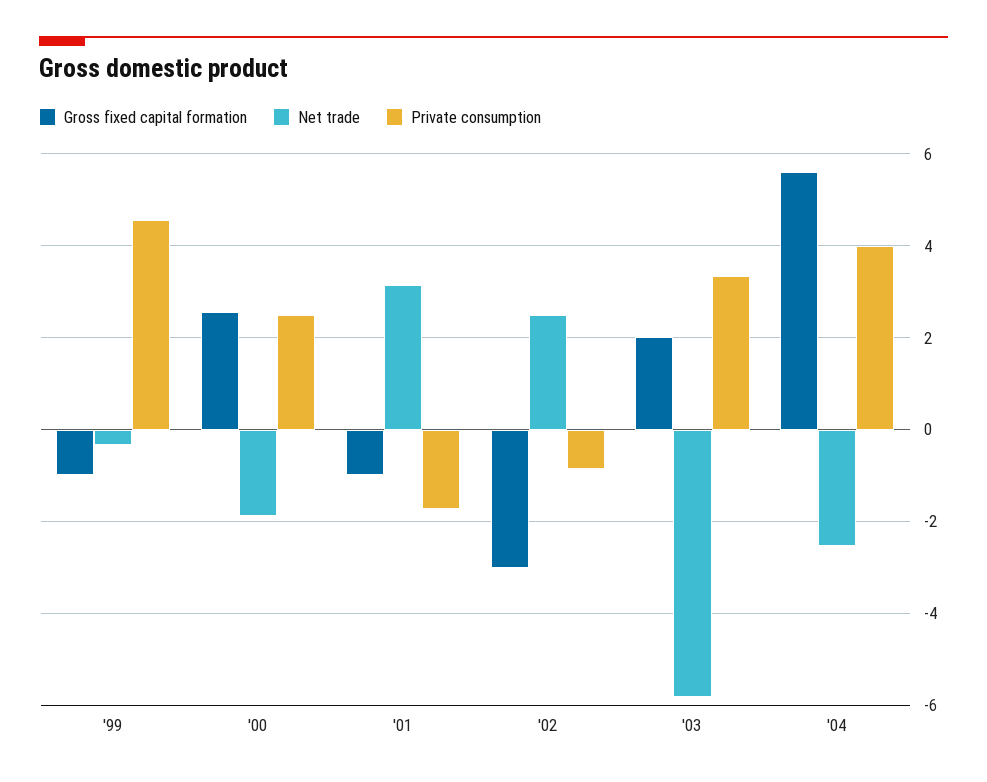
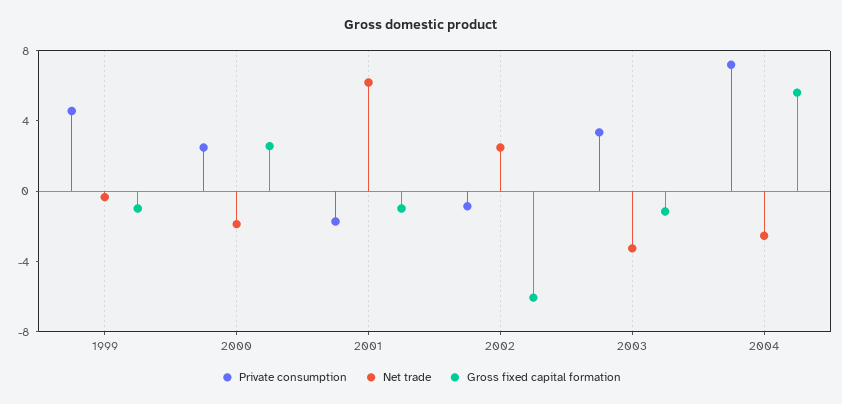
  {
    "Gross fixed capital formation": {
      "'99": -1,
      "'00": 2.6,
      "'01": -1,
-     "'02": -3,
+     "'02": -6,
-     "'03": 2,
+     "'03": -1,
      "'04": 5.6
    },
    "Net trade": {
      "'99": -0.4,
      "'00": -1.8,
-     "'01": 3.2,
+     "'01": 6,
      "'02": 2.4,
-     "'03": -5.8,
+     "'03": -3,
      "'04": -2.6
    },
    "Private consumption": {
      "'99": 4.6,
      "'00": 2.4,
      "'01": -1.8,
      "'02": -0.8,
      "'03": 3.4,
-     "'04": 4
+     "'04": 7
    }
  }

